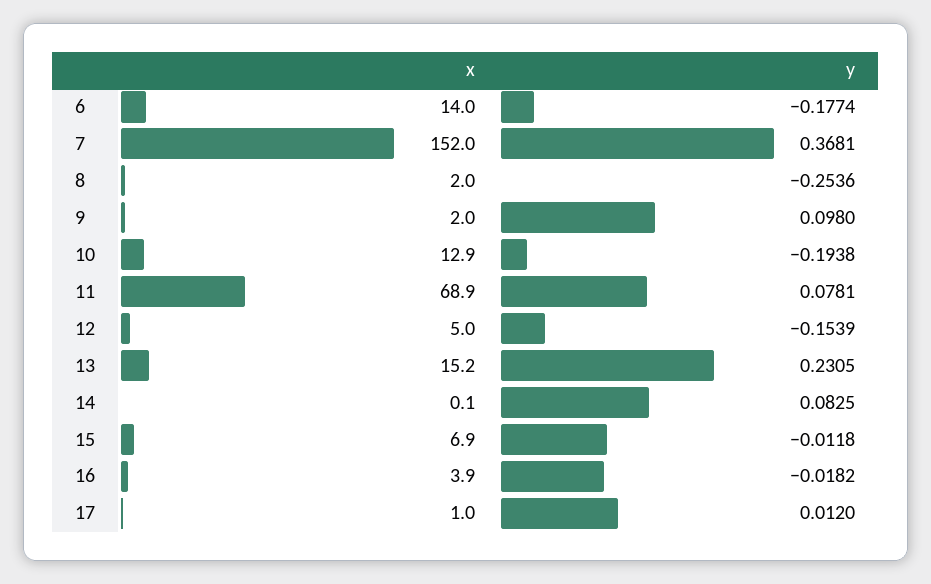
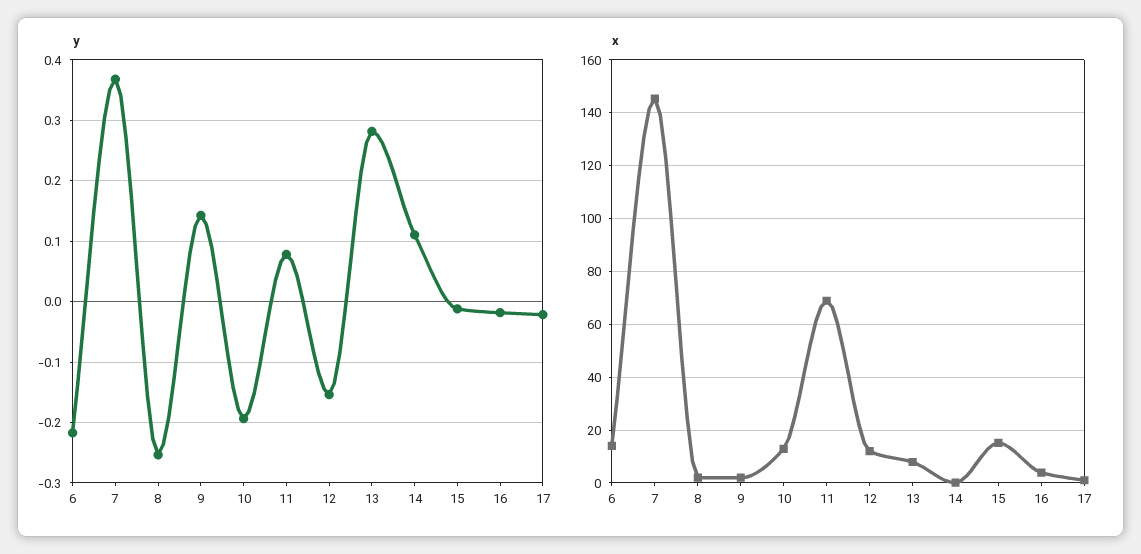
  {
    "x": {
      "6": 14,
-     "7": 152,
+     "7": 145,
      "8": 2,
      "9": 2,
      "10": 12.9,
      "11": 68.9,
-     "12": 5,
+     "12": 12.5,
-     "13": 15.2,
+     "13": 7.5,
      "14": 0.1,
-     "15": 6.9,
+     "15": 15,
      "16": 3.9,
      "17": 1
    },
    "y": {
-     "6": -0.1774,
+     "6": -0.22,
      "7": 0.3681,
      "8": -0.2536,
-     "9": 0.098,
+     "9": 0.14,
      "10": -0.1938,
      "11": 0.0781,
      "12": -0.1539,
-     "13": 0.2305,
+     "13": 0.28,
-     "14": 0.0825,
+     "14": 0.11,
      "15": -0.0118,
      "16": -0.0182,
-     "17": 0.012
+     "17": -0.02
    }
  }

